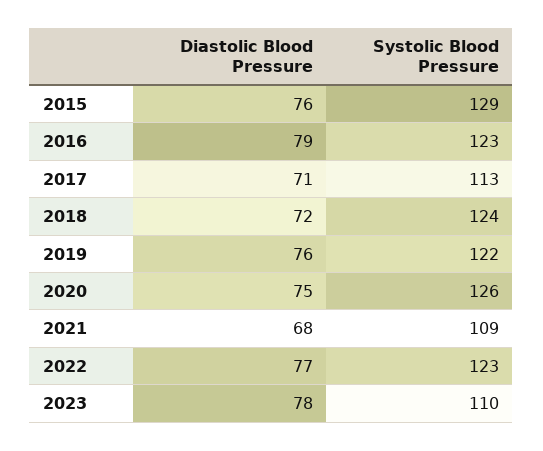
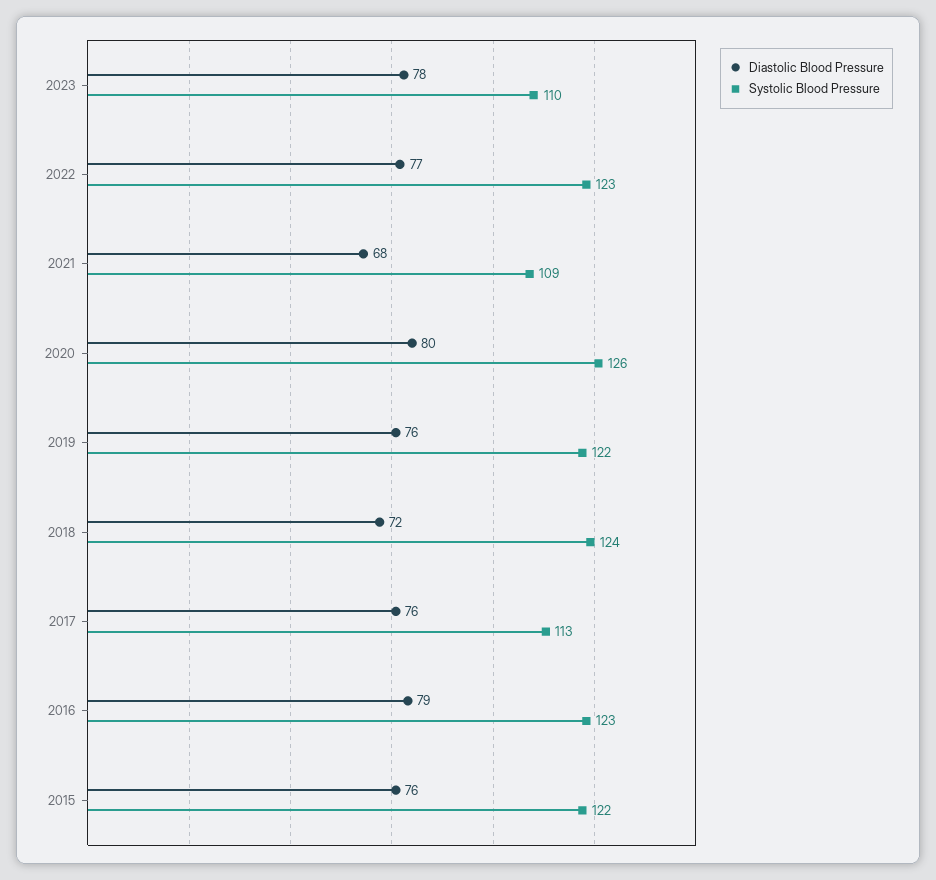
  {
    "Diastolic Blood Pressure": {
      "2015": 76,
      "2016": 79,
-     "2017": 71,
+     "2017": 76,
      "2018": 72,
      "2019": 76,
-     "2020": 75,
+     "2020": 80,
      "2021": 68,
      "2022": 77,
      "2023": 78
    },
    "Systolic Blood Pressure": {
-     "2015": 129,
+     "2015": 122,
      "2016": 123,
      "2017": 113,
      "2018": 124,
      "2019": 122,
      "2020": 126,
      "2021": 109,
      "2022": 123,
      "2023": 110
    }
  }

